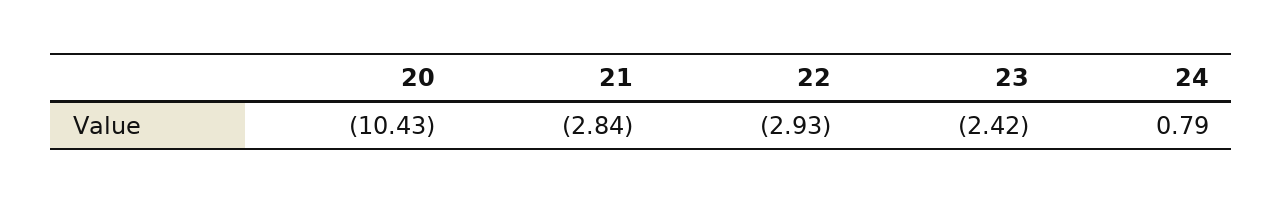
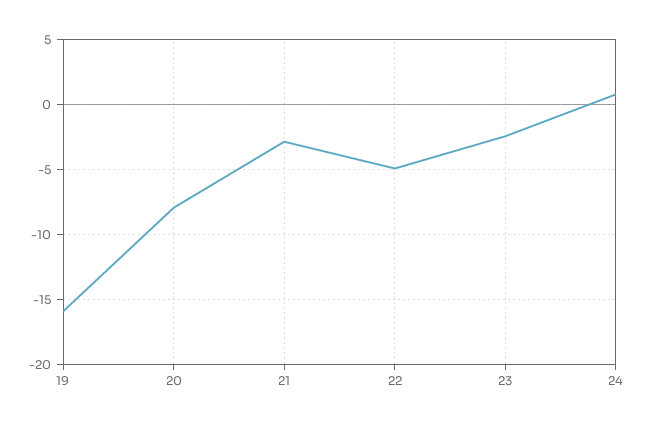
  {
-   "20": -10.43,
+   "20": -8,
    "21": -2.84,
-   "22": -2.93,
+   "22": -5,
    "23": -2.42,
-   "24": 0.79
+   "24": 0.79,
+   "19": -16
  }

